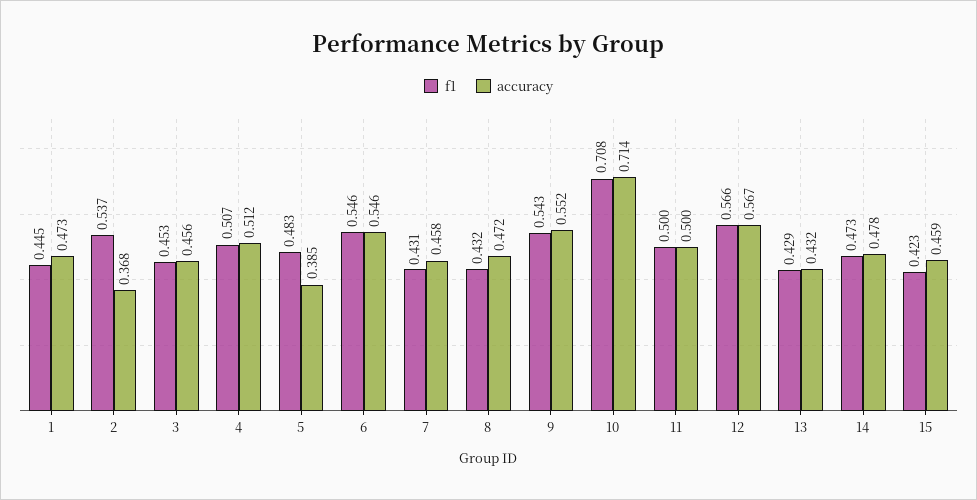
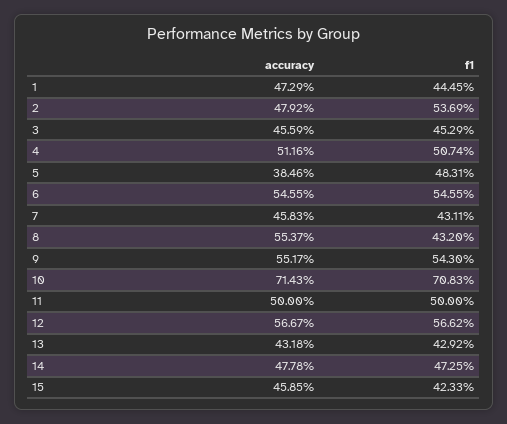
  {
    "f1": {
      "1": 0.4445,
      "2": 0.5369,
      "3": 0.4529,
      "4": 0.5074,
      "5": 0.4831,
      "6": 0.5455,
      "7": 0.4311,
      "8": 0.432,
      "9": 0.543,
      "10": 0.7083,
      "11": 0.5,
      "12": 0.5662,
      "13": 0.4292,
      "14": 0.4725,
      "15": 0.4233
    },
    "accuracy": {
      "1": 0.4729,
-     "2": 0.368,
+     "2": 0.4792,
      "3": 0.4559,
      "4": 0.5116,
      "5": 0.3846,
      "6": 0.5455,
      "7": 0.4583,
-     "8": 0.472,
+     "8": 0.5537,
      "9": 0.5517,
      "10": 0.7143,
      "11": 0.5,
      "12": 0.5667,
      "13": 0.4318,
      "14": 0.4778,
      "15": 0.4585
    }
  }

